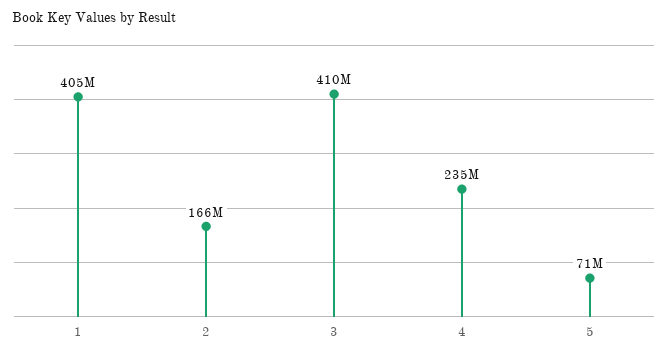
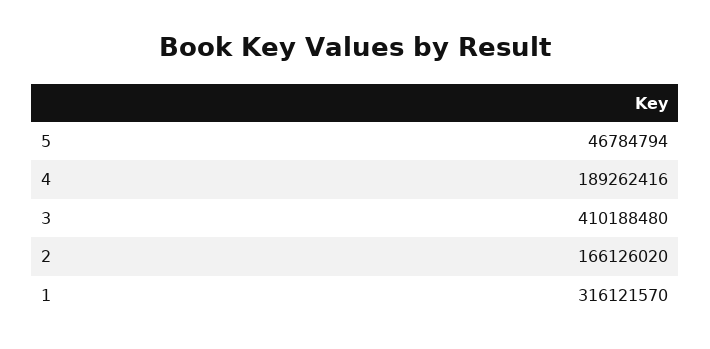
  {
-   "1": 405000000,
+   "1": 316121570,
    "2": 166126020,
    "3": 410188480,
-   "4": 235000000,
+   "4": 189262416,
-   "5": 71000000
+   "5": 46784794
  }

